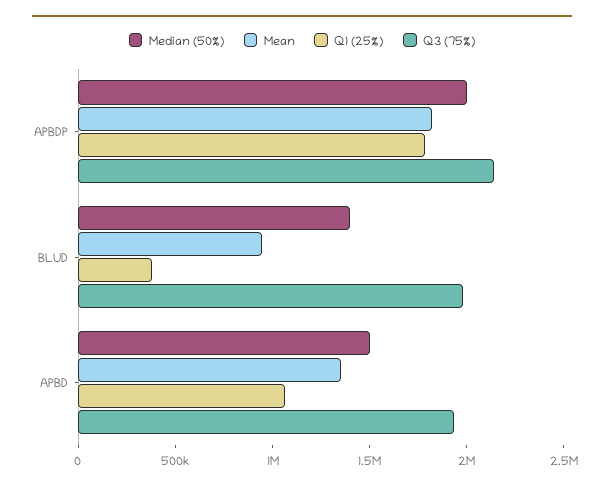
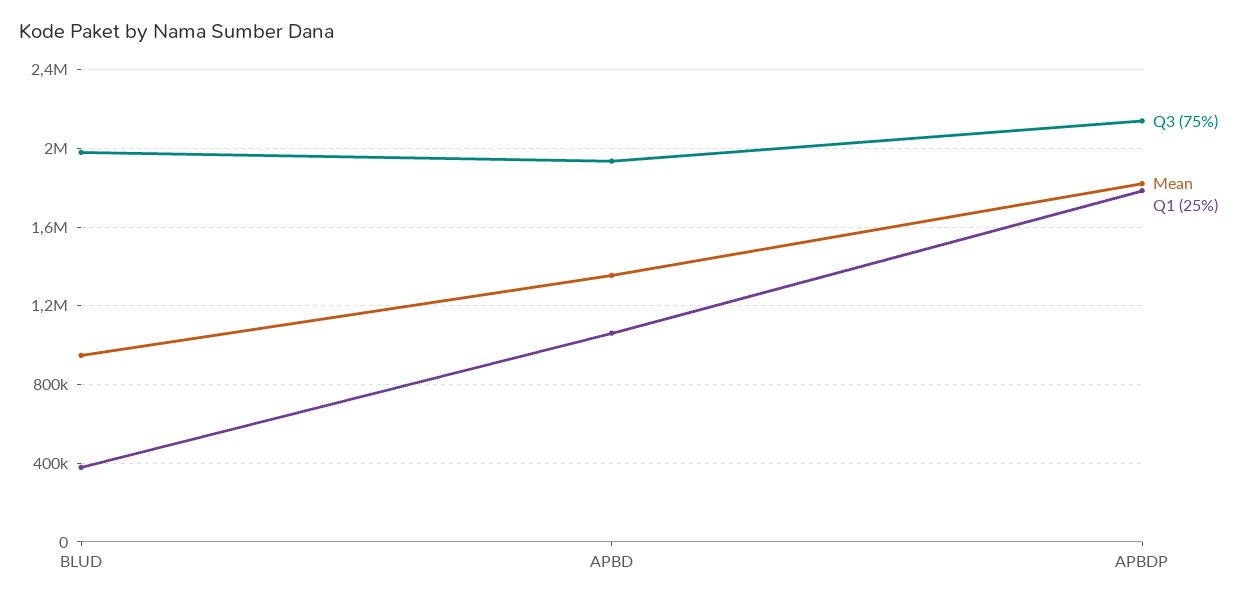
  {
-   "Median (50%)": {
-     "APBDP": 2000000,
-     "BLUD": 1400000,
-     "APBD": 1500000
-   },
    "Mean": {
      "APBDP": 1800000,
      "BLUD": 950000,
      "APBD": 1350000
    },
    "Q1 (25%)": {
      "APBDP": 1800000,
      "BLUD": 400000,
      "APBD": 1050000
    },
    "Q3 (75%)": {
      "APBDP": 2150000,
      "BLUD": 2000000,
      "APBD": 1950000
    }
  }

